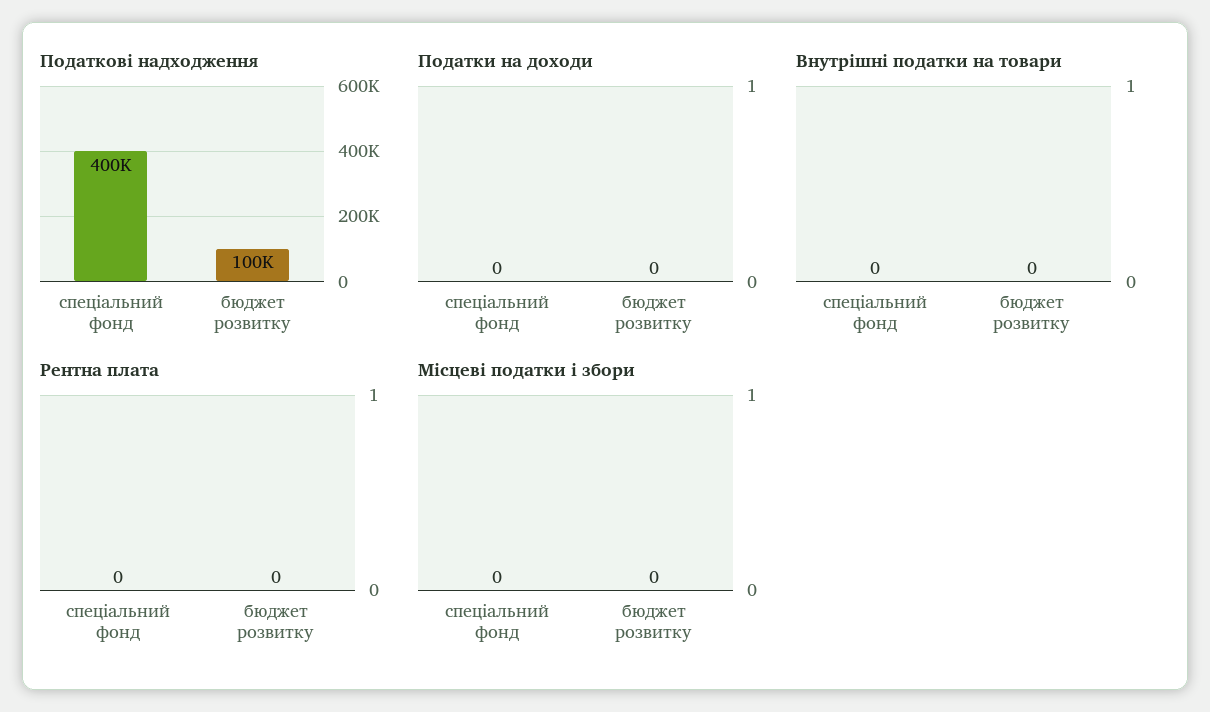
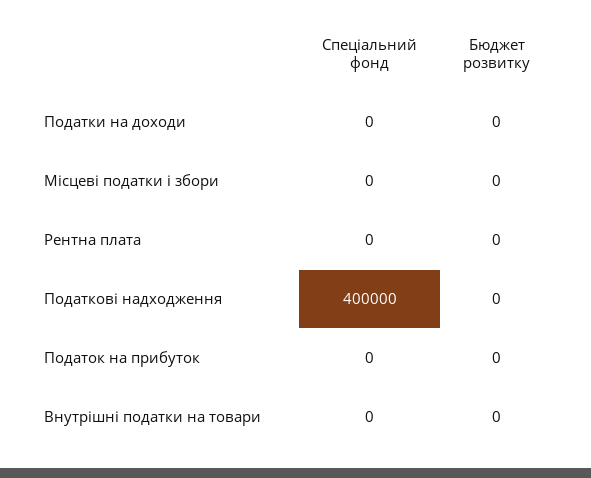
  {
    "Податкові надходження": {
      "спеціальний фонд": 400000,
-     "бюджет розвитку": 100000
+     "бюджет розвитку": 0
    },
    "Податки на доходи": {
      "спеціальний фонд": 0,
      "бюджет розвитку": 0
    },
    "Внутрішні податки на товари": {
      "спеціальний фонд": 0,
      "бюджет розвитку": 0
    },
    "Рентна плата": {
      "спеціальний фонд": 0,
      "бюджет розвитку": 0
    },
    "Місцеві податки і збори": {
      "спеціальний фонд": 0,
      "бюджет розвитку": 0
-   }
+   },
+   "Податок на прибуток": {
+     "спеціальний фонд": 0,
+     "бюджет розвитку": 0
+   }
  }

